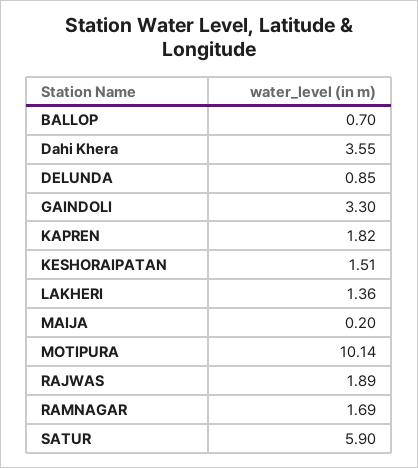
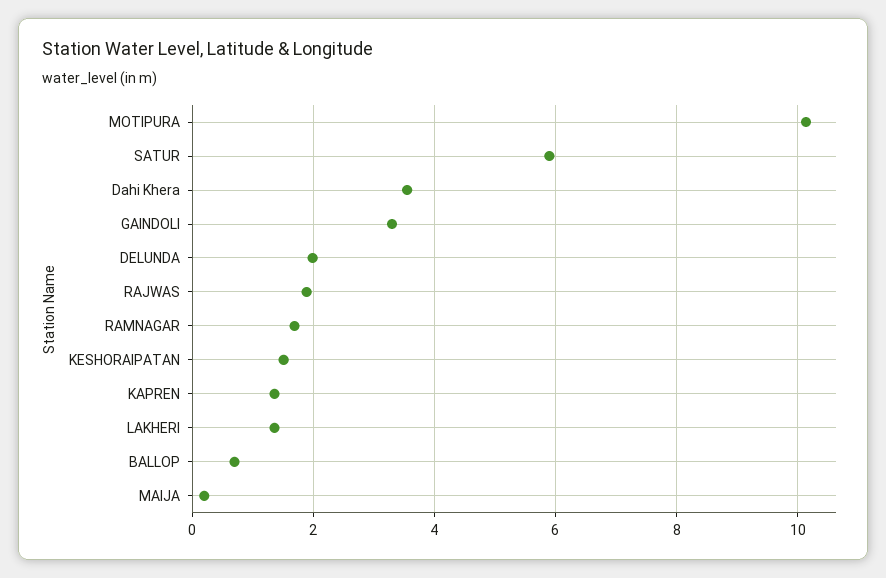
  {
    "BALLOP": 0.7,
    "Dahi Khera": 3.55,
-   "DELUNDA": 0.85,
+   "DELUNDA": 2,
    "GAINDOLI": 3.3,
-   "KAPREN": 1.82,
+   "KAPREN": 1.4,
    "KESHORAIPATAN": 1.51,
    "LAKHERI": 1.36,
    "MAIJA": 0.2,
    "MOTIPURA": 10.14,
    "RAJWAS": 1.89,
    "RAMNAGAR": 1.69,
    "SATUR": 5.9
  }

